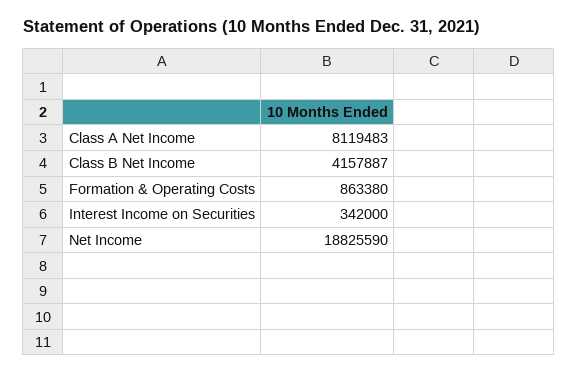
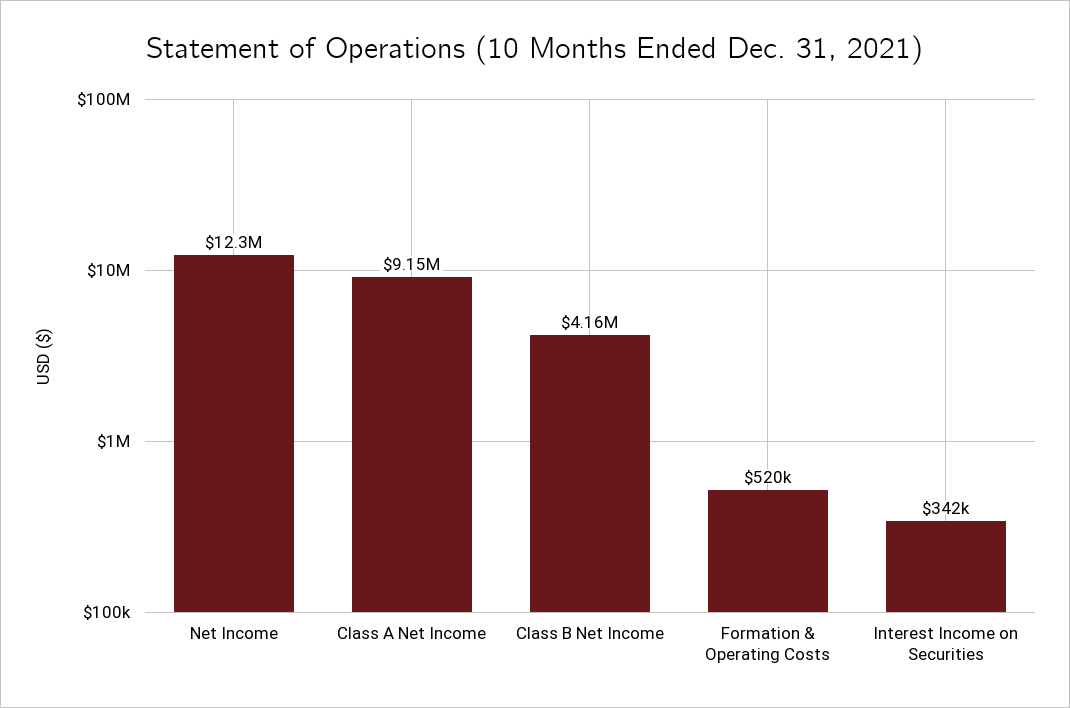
  {
-   "Class A Net Income": 8119483,
+   "Class A Net Income": 9150000,
    "Class B Net Income": 4157887,
-   "Formation & Operating Costs": 863380,
+   "Formation & Operating Costs": 520000,
    "Interest Income on Securities": 342000,
-   "Net Income": 18825590
+   "Net Income": 12300000
  }

